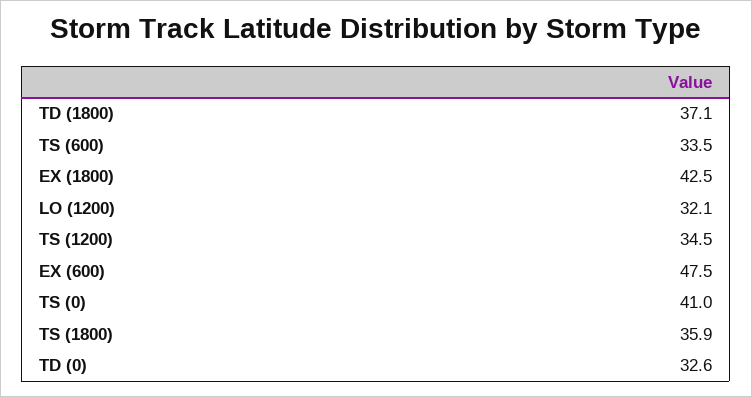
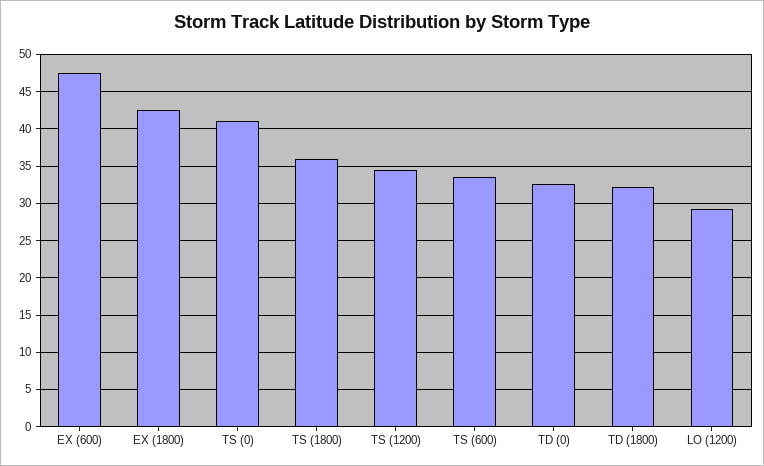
  {
-   "TD (1800)": 37.1,
+   "TD (1800)": 32,
    "TS (600)": 33.5,
    "EX (1800)": 42.5,
-   "LO (1200)": 32.1,
+   "LO (1200)": 29,
    "TS (1200)": 34.5,
    "EX (600)": 47.5,
    "TS (0)": 41,
    "TS (1800)": 35.9,
    "TD (0)": 32.6
  }

